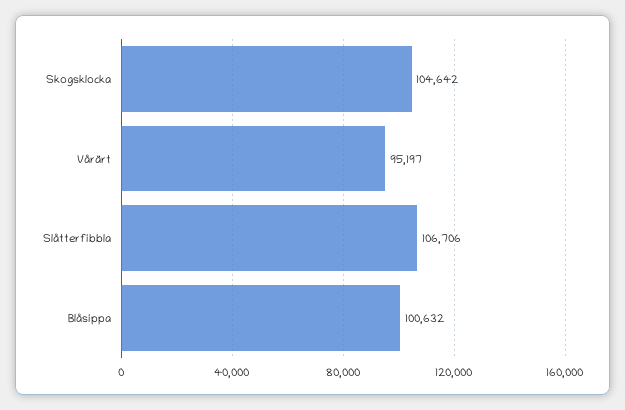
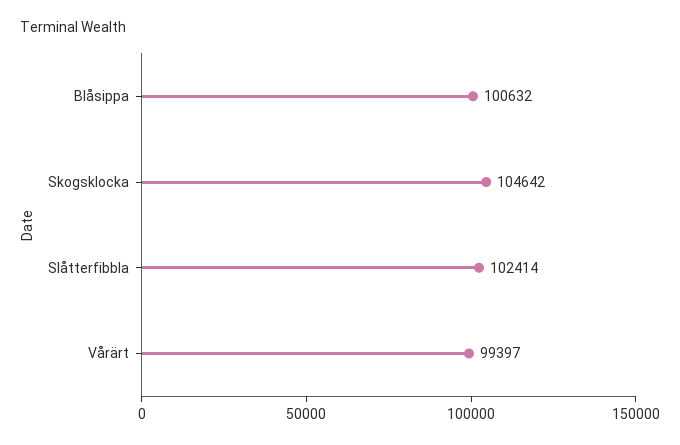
  {
    "Skogsklocka": 104642,
-   "Vårärt": 95197,
+   "Vårärt": 99397,
-   "Slåtterfibbla": 106706,
+   "Slåtterfibbla": 102414,
    "Blåsippa": 100632
  }

